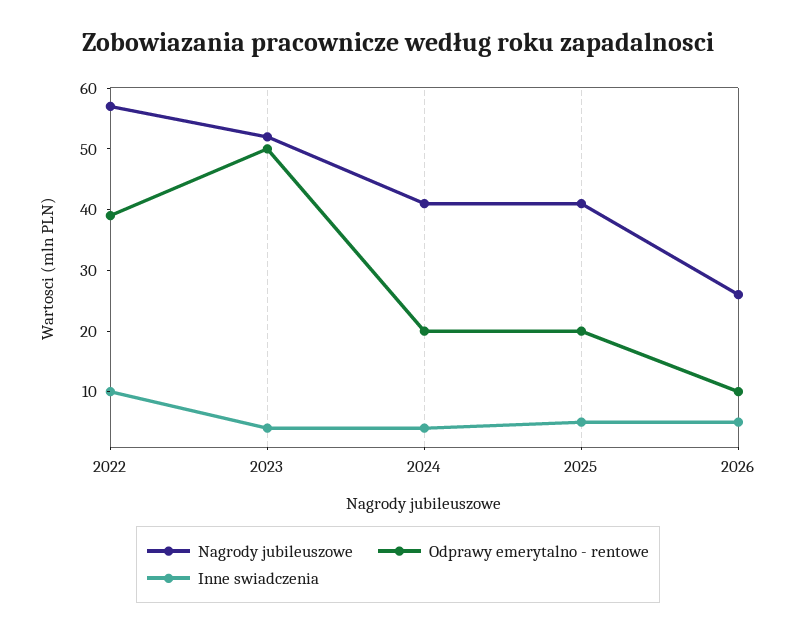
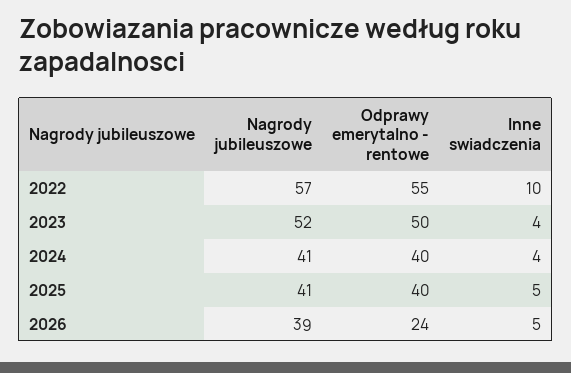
  {
    "Nagrody jubileuszowe": {
      "2022": 57,
      "2023": 52,
      "2024": 41,
      "2025": 41,
-     "2026": 25
+     "2026": 39
    },
    "Odprawy emerytalno - rentowe": {
-     "2022": 40,
+     "2022": 55,
      "2023": 50,
-     "2024": 20,
+     "2024": 40,
-     "2025": 20,
+     "2025": 40,
-     "2026": 10
+     "2026": 24
    },
    "Inne swiadczenia": {
      "2022": 10,
      "2023": 4,
      "2024": 4,
      "2025": 5,
      "2026": 5
    }
  }

